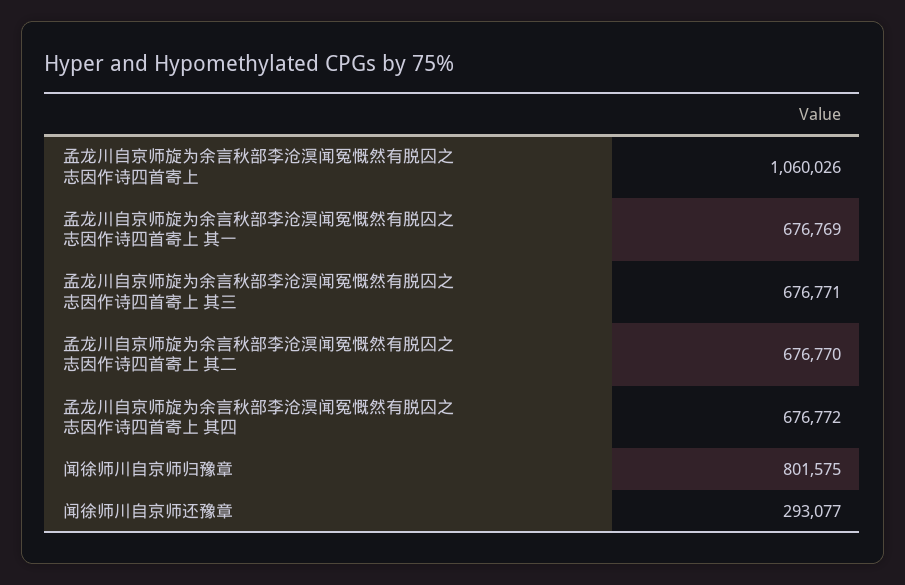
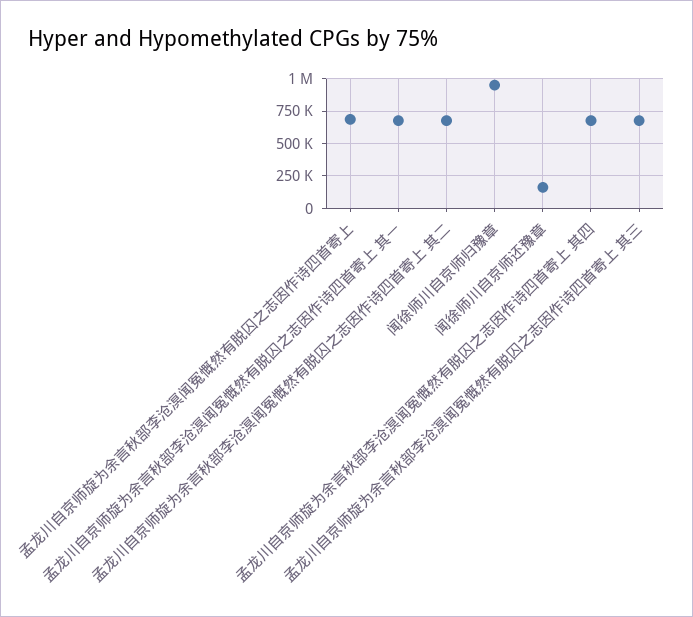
  {
-   "孟龙川自京师旋为余言秋部李沧溟闻冤慨然有脱囚之志因作诗四首寄上": 1060026,
+   "孟龙川自京师旋为余言秋部李沧溟闻冤慨然有脱囚之志因作诗四首寄上": 700000,
    "孟龙川自京师旋为余言秋部李沧溟闻冤慨然有脱囚之志因作诗四首寄上 其一": 676769,
    "孟龙川自京师旋为余言秋部李沧溟闻冤慨然有脱囚之志因作诗四首寄上 其三": 676771,
    "孟龙川自京师旋为余言秋部李沧溟闻冤慨然有脱囚之志因作诗四首寄上 其二": 676770,
    "孟龙川自京师旋为余言秋部李沧溟闻冤慨然有脱囚之志因作诗四首寄上 其四": 676772,
-   "闻徐师川自京师归豫章": 801575,
+   "闻徐师川自京师归豫章": 950000,
-   "闻徐师川自京师还豫章": 293077
+   "闻徐师川自京师还豫章": 150000
  }

